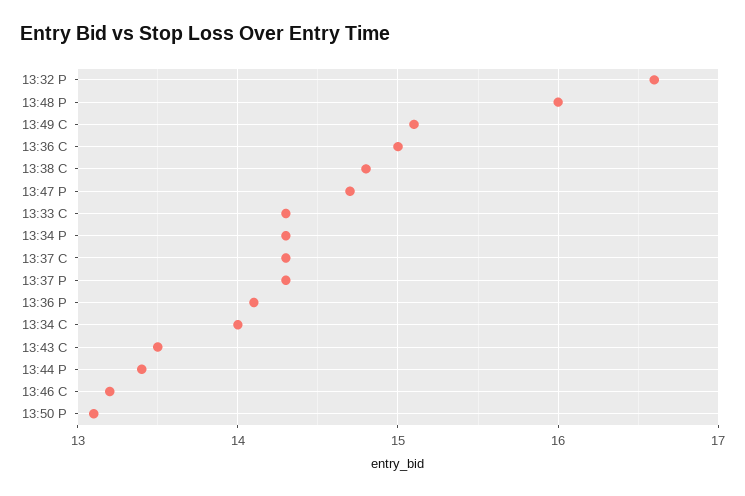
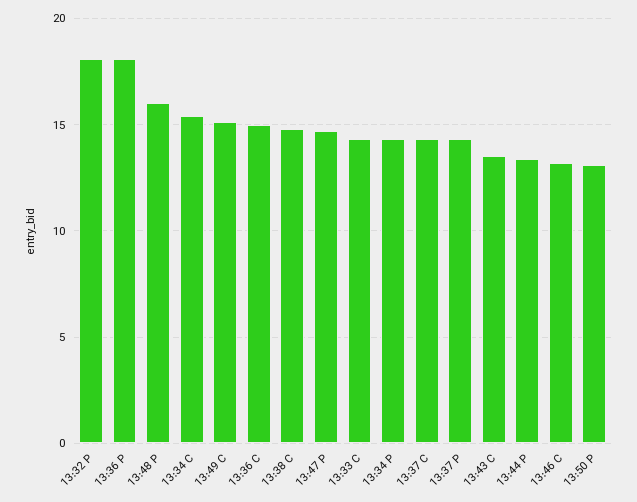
  {
-   "13:32 P": 16.6,
+   "13:32 P": 18,
    "13:48 P": 16,
    "13:49 C": 15.1,
    "13:36 C": 15,
    "13:38 C": 14.8,
    "13:47 P": 14.7,
    "13:33 C": 14.3,
    "13:34 P": 14.3,
    "13:37 C": 14.3,
    "13:37 P": 14.3,
-   "13:36 P": 14.1,
+   "13:36 P": 18,
-   "13:34 C": 14,
+   "13:34 C": 15.5,
    "13:43 C": 13.5,
    "13:44 P": 13.4,
    "13:46 C": 13.2,
    "13:50 P": 13.1
  }

